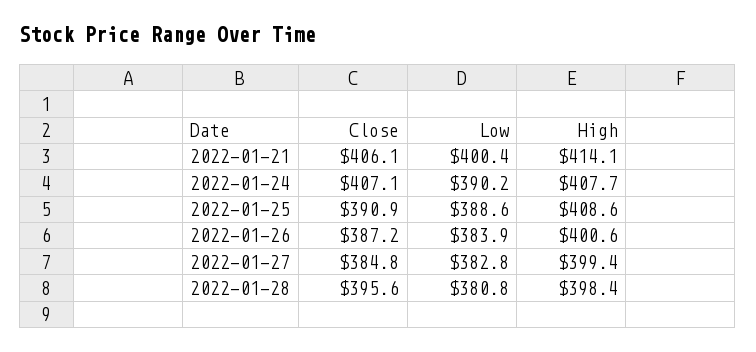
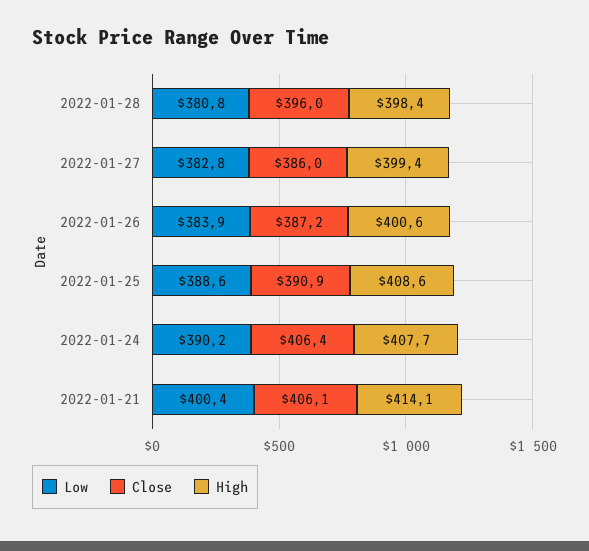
  {
    "Close": {
      "2022-01-21": 406.1,
-     "2022-01-24": 407.1,
+     "2022-01-24": 406.4,
      "2022-01-25": 390.9,
      "2022-01-26": 387.2,
-     "2022-01-27": 384.8,
+     "2022-01-27": 386,
-     "2022-01-28": 395.6
+     "2022-01-28": 396
    },
    "Low": {
      "2022-01-21": 400.4,
      "2022-01-24": 390.2,
      "2022-01-25": 388.6,
      "2022-01-26": 383.9,
      "2022-01-27": 382.8,
      "2022-01-28": 380.8
    },
    "High": {
      "2022-01-21": 414.1,
      "2022-01-24": 407.7,
      "2022-01-25": 408.6,
      "2022-01-26": 400.6,
      "2022-01-27": 399.4,
      "2022-01-28": 398.4
    }
  }

